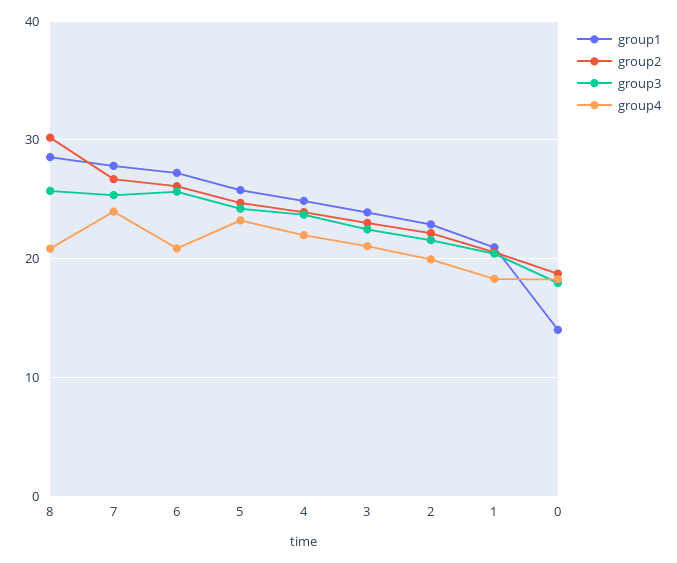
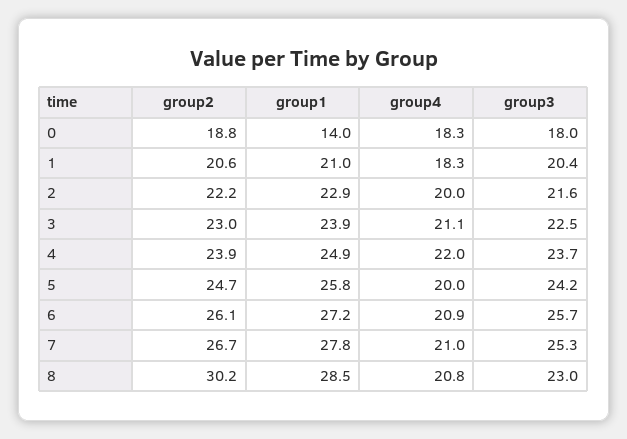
  {
    "group1": {
      "8": 28.5,
      "7": 27.8,
      "6": 27.2,
      "5": 25.8,
      "4": 24.9,
      "3": 23.9,
      "2": 22.9,
      "1": 21,
      "0": 14
    },
    "group2": {
      "8": 30.2,
      "7": 26.7,
      "6": 26.1,
      "5": 24.7,
      "4": 23.9,
      "3": 23,
      "2": 22.2,
      "1": 20.6,
      "0": 18.8
    },
    "group3": {
-     "8": 26,
+     "8": 23,
      "7": 25.3,
      "6": 25.7,
      "5": 24.2,
      "4": 23.7,
      "3": 22.5,
      "2": 21.6,
      "1": 20.4,
      "0": 18
    },
    "group4": {
      "8": 20.8,
-     "7": 24,
+     "7": 21,
      "6": 20.9,
-     "5": 23,
+     "5": 20,
      "4": 22,
      "3": 21.1,
      "2": 20,
      "1": 18.3,
      "0": 18.3
    }
  }

